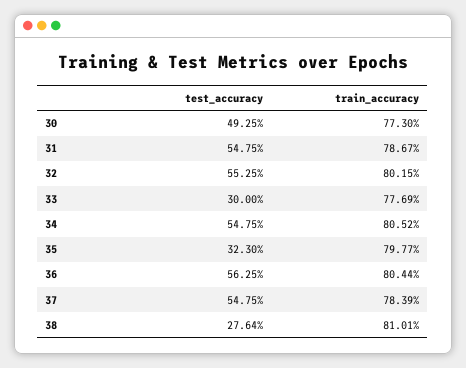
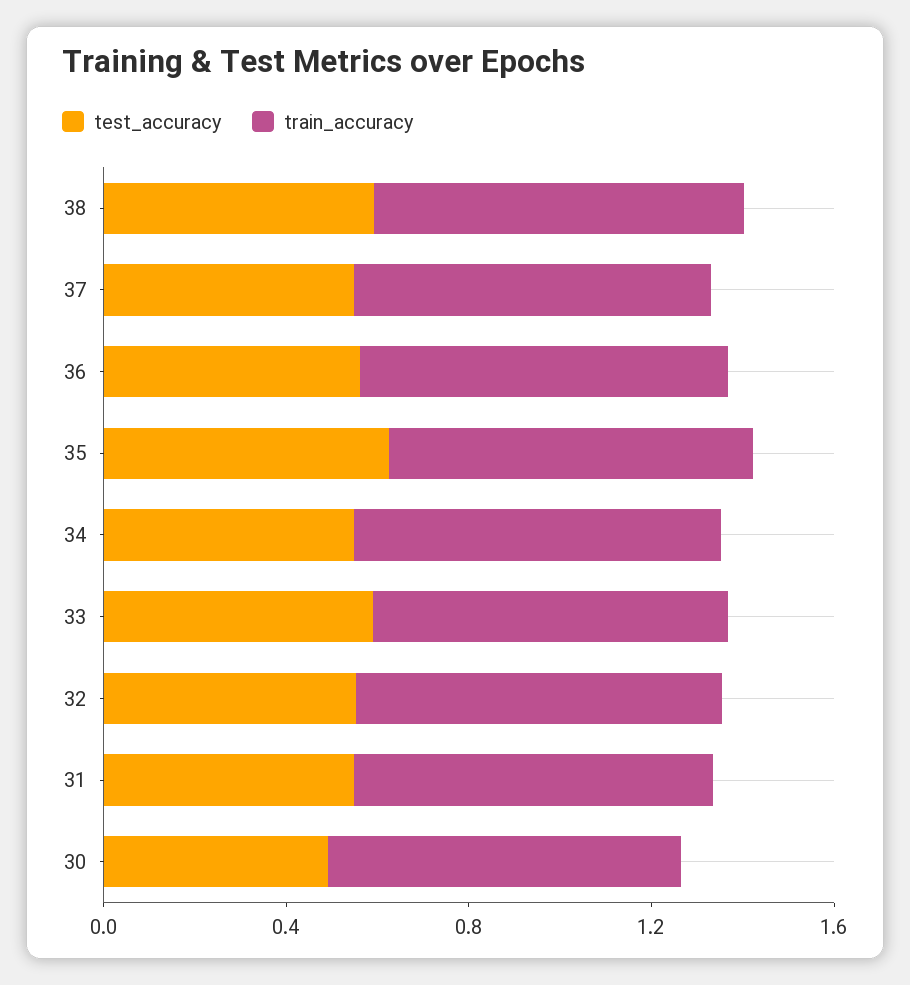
  {
    "test_accuracy": {
      "30": 0.4925,
      "31": 0.5475,
      "32": 0.5525,
-     "33": 0.3,
+     "33": 0.6,
      "34": 0.5475,
-     "35": 0.323,
+     "35": 0.6,
      "36": 0.5625,
      "37": 0.5475,
-     "38": 0.2764
+     "38": 0.6
    },
    "train_accuracy": {
      "30": 0.773,
      "31": 0.7867,
      "32": 0.8015,
      "33": 0.7769,
      "34": 0.8052,
      "35": 0.7977,
      "36": 0.8044,
      "37": 0.7839,
      "38": 0.8101
    }
  }

